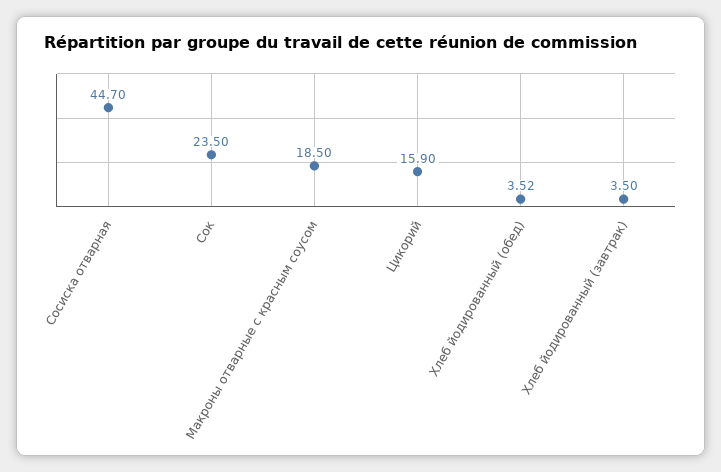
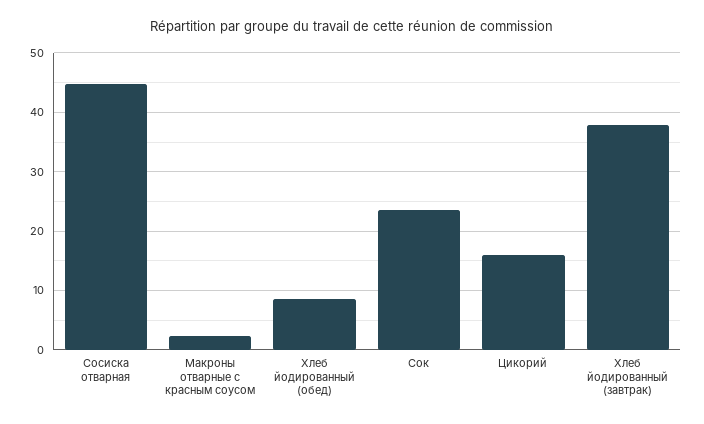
  {
    "Сосиска отварная": 44.7,
    "Сок": 23.5,
-   "Макроны отварные с красным соусом": 18.5,
+   "Макроны отварные с красным соусом": 2,
    "Цикорий": 15.9,
-   "Хлеб йодированный (обед)": 3.52,
+   "Хлеб йодированный (обед)": 8,
-   "Хлеб йодированный (завтрак)": 3.5
+   "Хлеб йодированный (завтрак)": 38
  }

